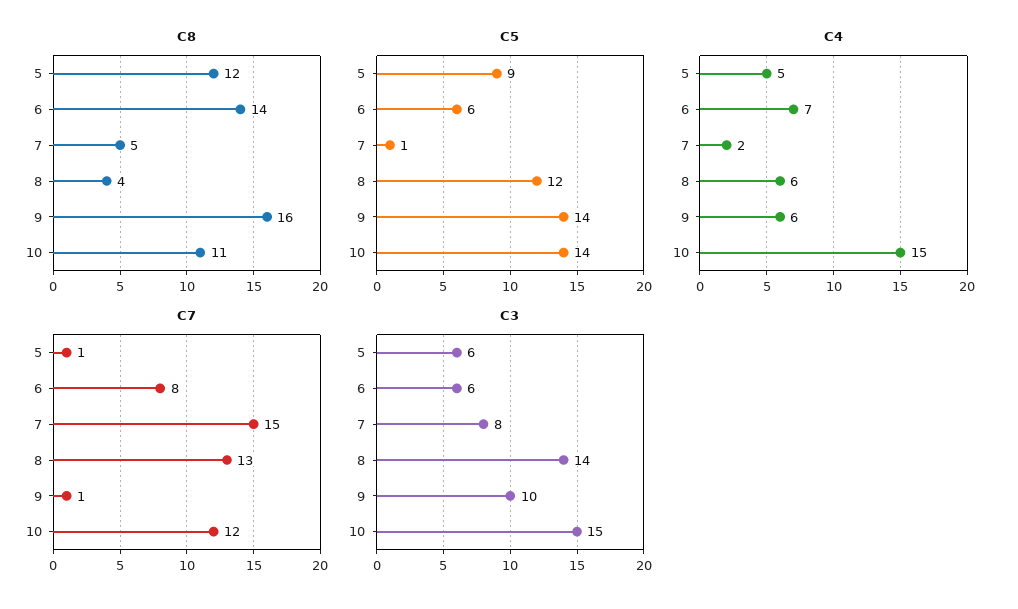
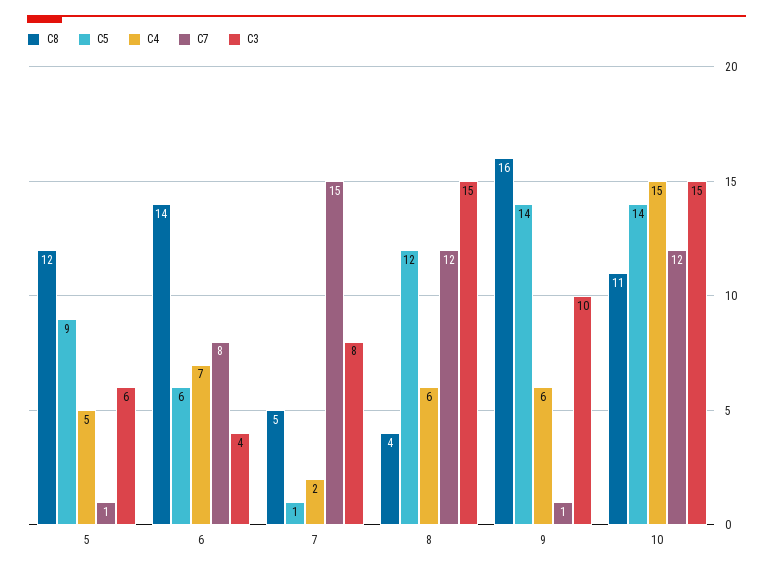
  {
    "C8": {
      "5": 12,
      "6": 14,
      "7": 5,
      "8": 4,
      "9": 16,
      "10": 11
    },
    "C5": {
      "5": 9,
      "6": 6,
      "7": 1,
      "8": 12,
      "9": 14,
      "10": 14
    },
    "C4": {
      "5": 5,
      "6": 7,
      "7": 2,
      "8": 6,
      "9": 6,
      "10": 15
    },
    "C7": {
      "5": 1,
      "6": 8,
      "7": 15,
-     "8": 13,
+     "8": 12,
      "9": 1,
      "10": 12
    },
    "C3": {
      "5": 6,
-     "6": 6,
+     "6": 4,
      "7": 8,
-     "8": 14,
+     "8": 15,
      "9": 10,
      "10": 15
    }
  }

